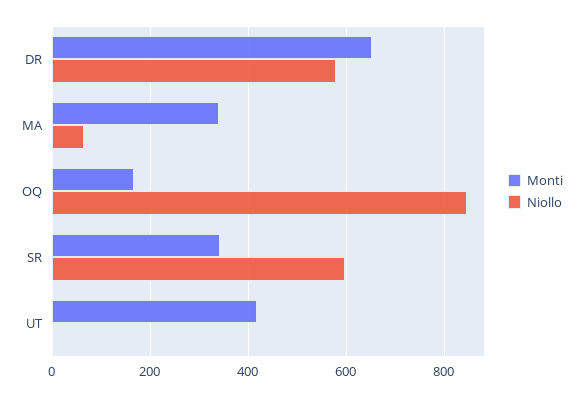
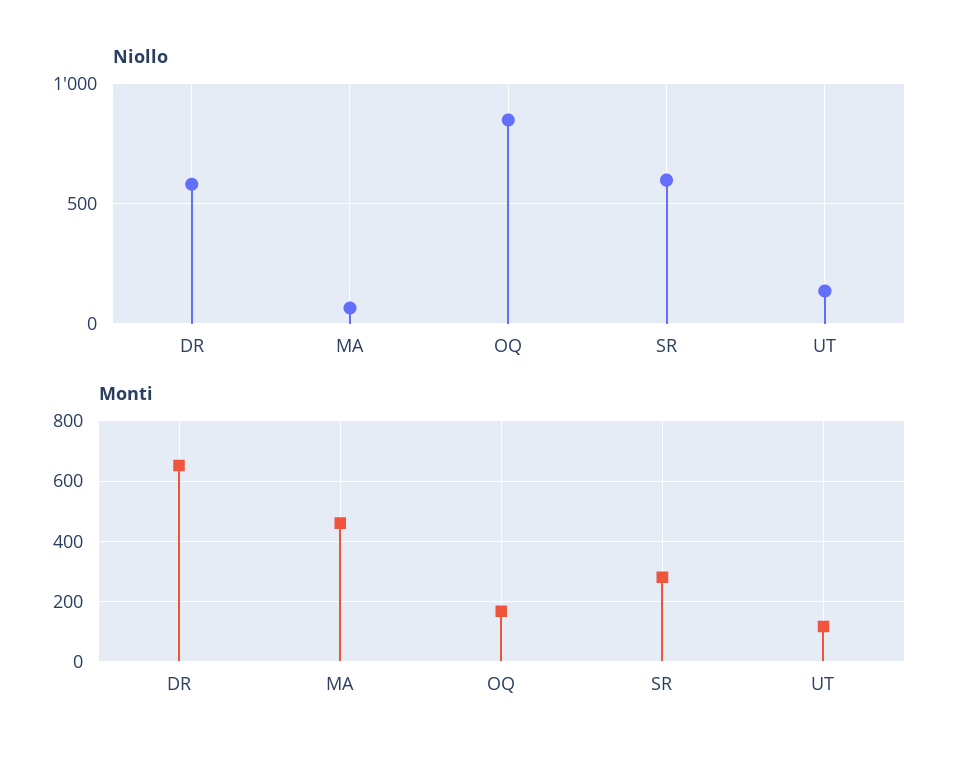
  {
    "Monti": {
      "DR": 660,
-     "MA": 340,
+     "MA": 460,
      "OQ": 160,
-     "SR": 340,
+     "SR": 280,
-     "UT": 420
+     "UT": 120
    },
    "Niollo": {
      "DR": 580,
      "MA": 60,
      "OQ": 840,
      "SR": 600,
-     "UT": 0
+     "UT": 150
    }
  }

